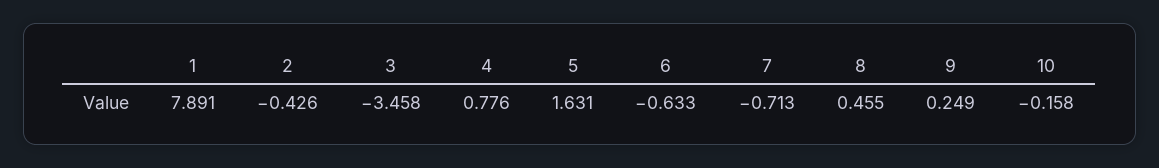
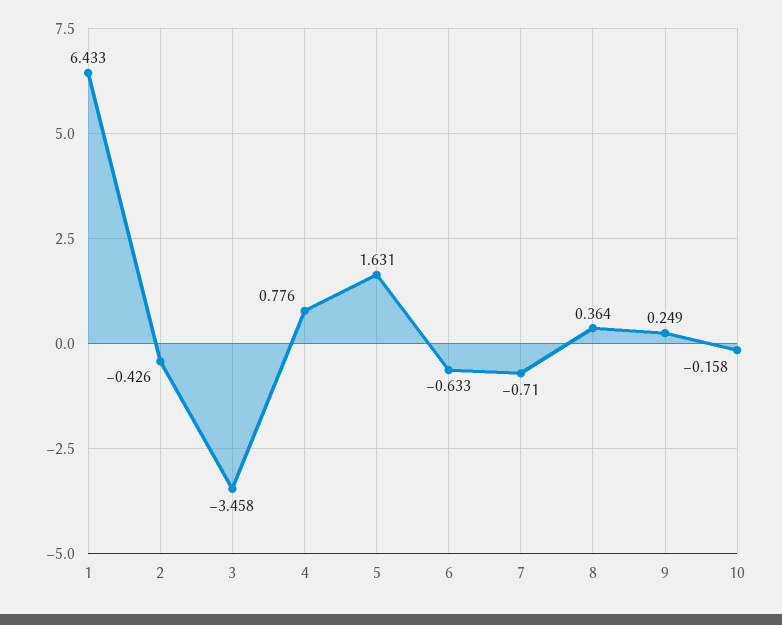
  {
-   "1": 7.891,
+   "1": 6.433,
    "2": -0.426,
    "3": -3.458,
    "4": 0.776,
    "5": 1.631,
    "6": -0.633,
-   "7": -0.713,
+   "7": -0.71,
-   "8": 0.455,
+   "8": 0.364,
    "9": 0.249,
    "10": -0.158
  }

